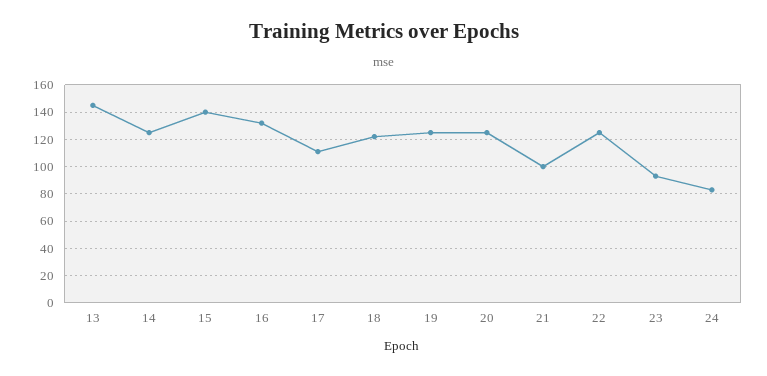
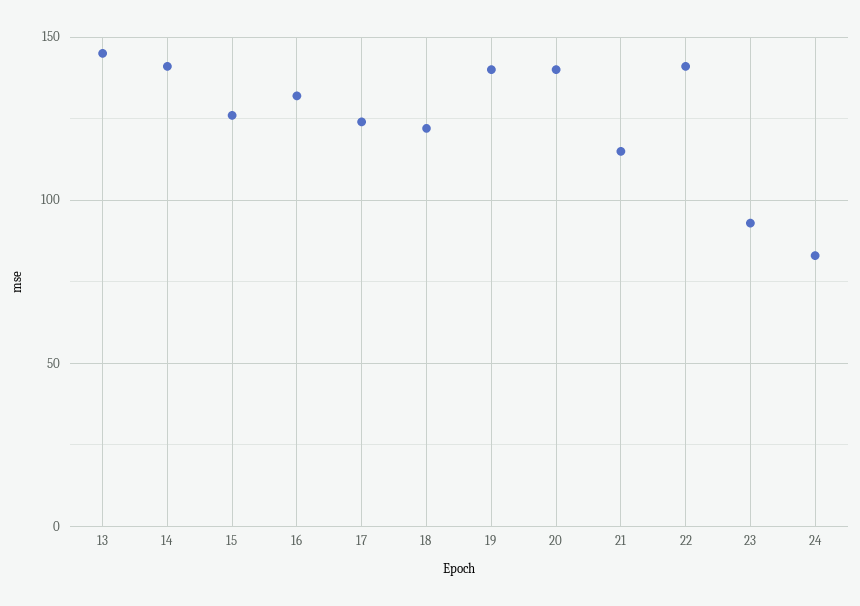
  {
    "13": 145,
-   "14": 125,
+   "14": 140,
-   "15": 140,
+   "15": 125,
    "16": 130,
-   "17": 110,
+   "17": 125,
    "18": 120,
-   "19": 125,
+   "19": 140,
-   "20": 125,
+   "20": 140,
-   "21": 100,
+   "21": 115,
-   "22": 125,
+   "22": 140,
    "23": 95,
    "24": 85
  }

